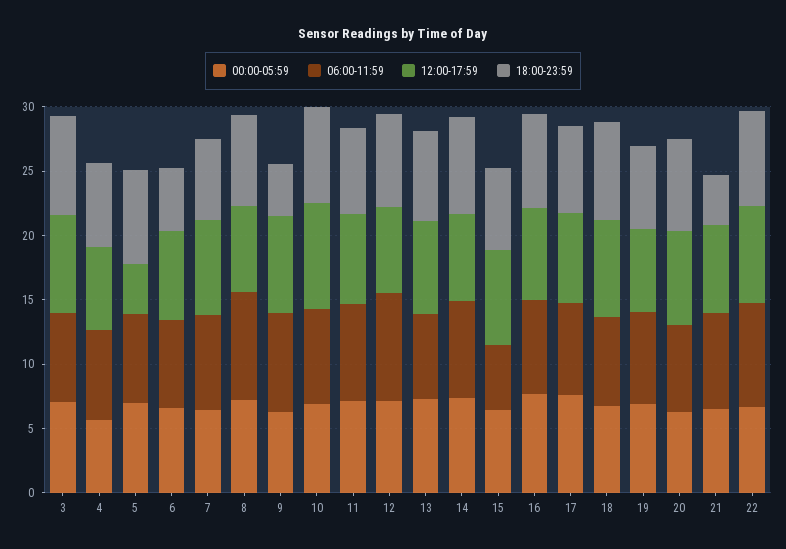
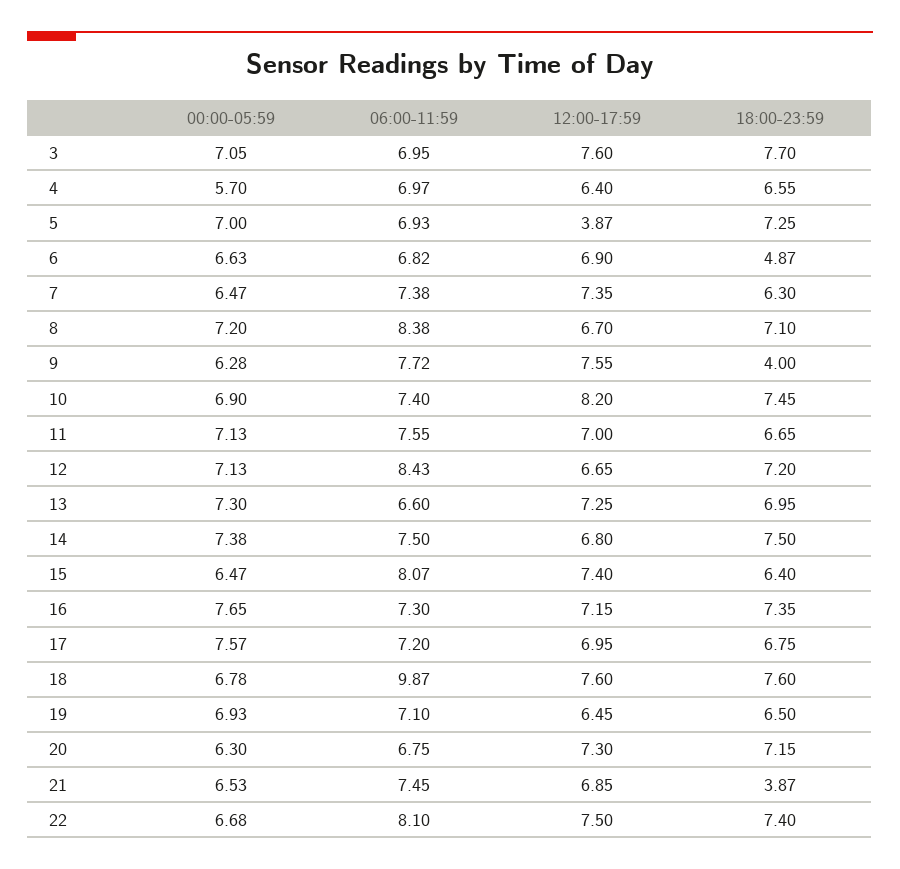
  {
    "00:00-05:59": {
      "3": 7.05,
      "4": 5.7,
      "5": 7,
      "6": 6.63,
      "7": 6.47,
      "8": 7.2,
      "9": 6.28,
      "10": 6.9,
      "11": 7.13,
      "12": 7.13,
      "13": 7.3,
      "14": 7.38,
      "15": 6.47,
      "16": 7.65,
      "17": 7.57,
      "18": 6.78,
      "19": 6.93,
      "20": 6.3,
      "21": 6.53,
      "22": 6.68
    },
    "06:00-11:59": {
      "3": 6.95,
      "4": 6.97,
      "5": 6.93,
      "6": 6.82,
      "7": 7.38,
      "8": 8.38,
      "9": 7.72,
      "10": 7.4,
      "11": 7.55,
      "12": 8.43,
      "13": 6.6,
      "14": 7.5,
-     "15": 5,
+     "15": 8.07,
      "16": 7.3,
      "17": 7.2,
-     "18": 7,
+     "18": 9.87,
      "19": 7.1,
      "20": 6.75,
      "21": 7.45,
      "22": 8.1
    },
    "12:00-17:59": {
      "3": 7.6,
      "4": 6.4,
      "5": 3.87,
      "6": 6.9,
      "7": 7.35,
      "8": 6.7,
      "9": 7.55,
      "10": 8.2,
      "11": 7,
      "12": 6.65,
      "13": 7.25,
      "14": 6.8,
      "15": 7.4,
      "16": 7.15,
      "17": 6.95,
      "18": 7.6,
      "19": 6.45,
      "20": 7.3,
      "21": 6.85,
      "22": 7.5
    },
    "18:00-23:59": {
      "3": 7.7,
      "4": 6.55,
      "5": 7.25,
      "6": 4.87,
      "7": 6.3,
      "8": 7.1,
      "9": 4,
      "10": 7.45,
      "11": 6.65,
      "12": 7.2,
      "13": 6.95,
      "14": 7.5,
      "15": 6.4,
      "16": 7.35,
      "17": 6.75,
      "18": 7.6,
      "19": 6.5,
      "20": 7.15,
      "21": 3.87,
      "22": 7.4
    }
  }

